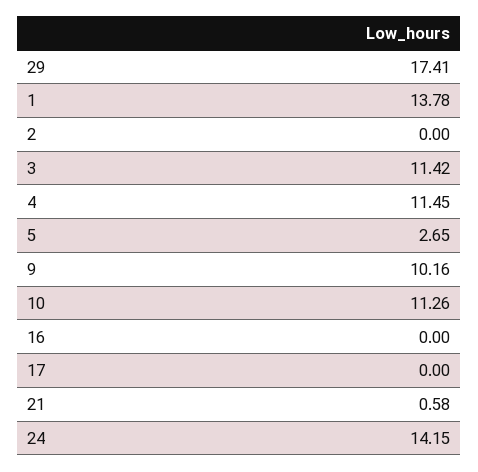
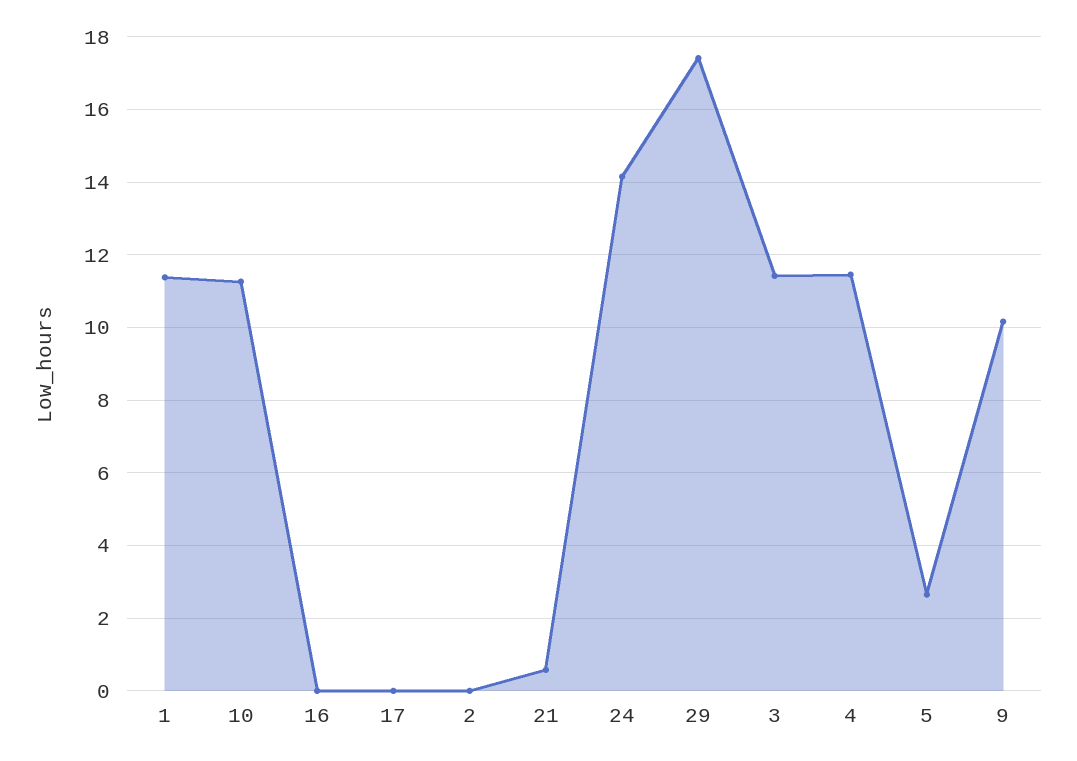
  {
    "29": 17.41,
-   "1": 13.78,
+   "1": 11.4,
    "2": 0,
    "3": 11.42,
    "4": 11.45,
    "5": 2.65,
    "9": 10.16,
    "10": 11.26,
    "16": 0,
    "17": 0,
    "21": 0.58,
    "24": 14.15
  }

